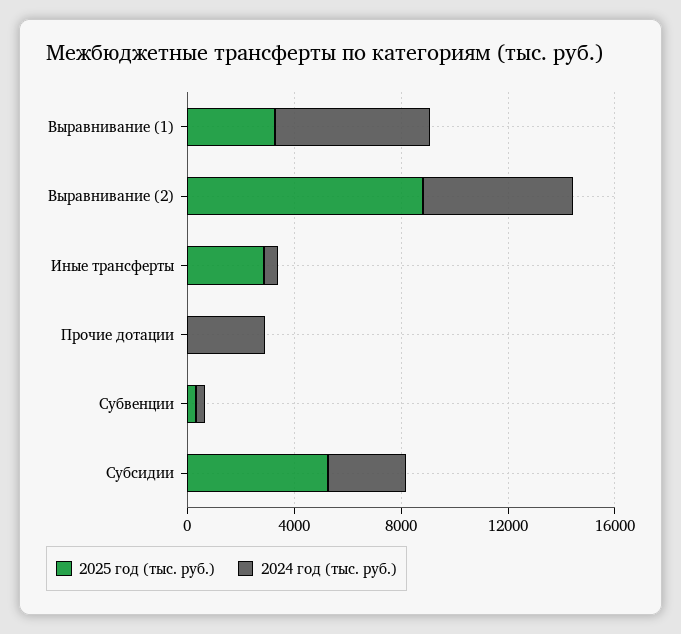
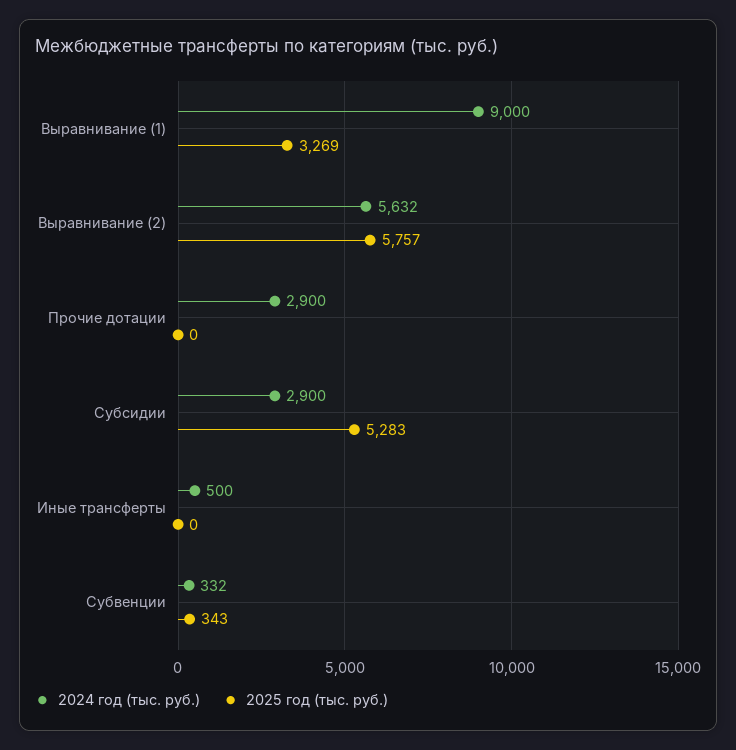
  {
    "2025 год (тыс. руб.)": {
      "Выравнивание (1)": 3269,
-     "Выравнивание (2)": 9000,
+     "Выравнивание (2)": 5757,
-     "Иные трансферты": 3000,
+     "Иные трансферты": 0,
      "Прочие дотации": 0,
      "Субвенции": 343,
      "Субсидии": 5283
    },
    "2024 год (тыс. руб.)": {
-     "Выравнивание (1)": 6000,
+     "Выравнивание (1)": 9000,
      "Выравнивание (2)": 5632,
      "Иные трансферты": 500,
      "Прочие дотации": 2900,
      "Субвенции": 332,
      "Субсидии": 2900
    }
  }

